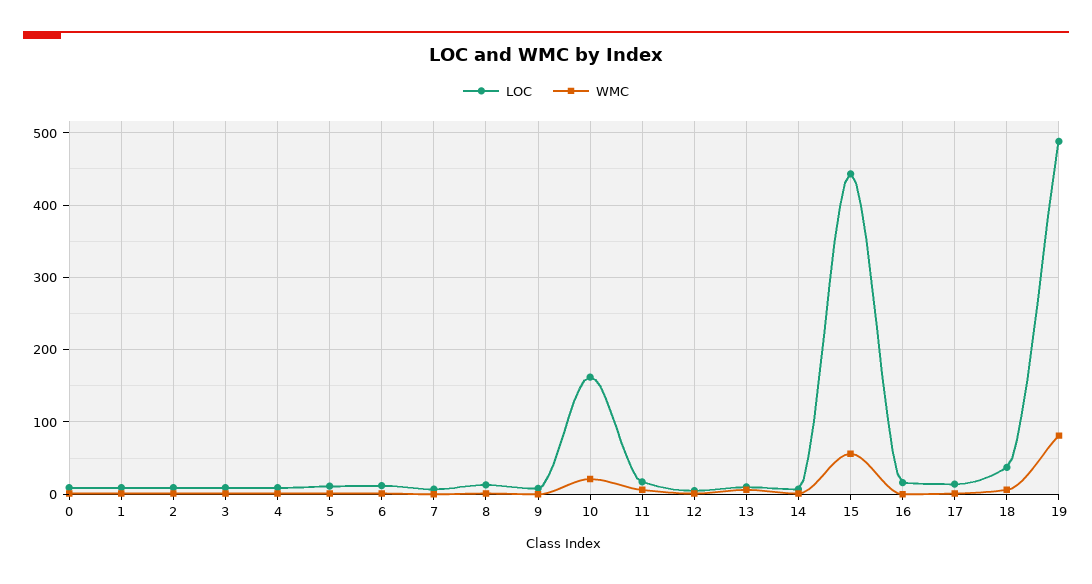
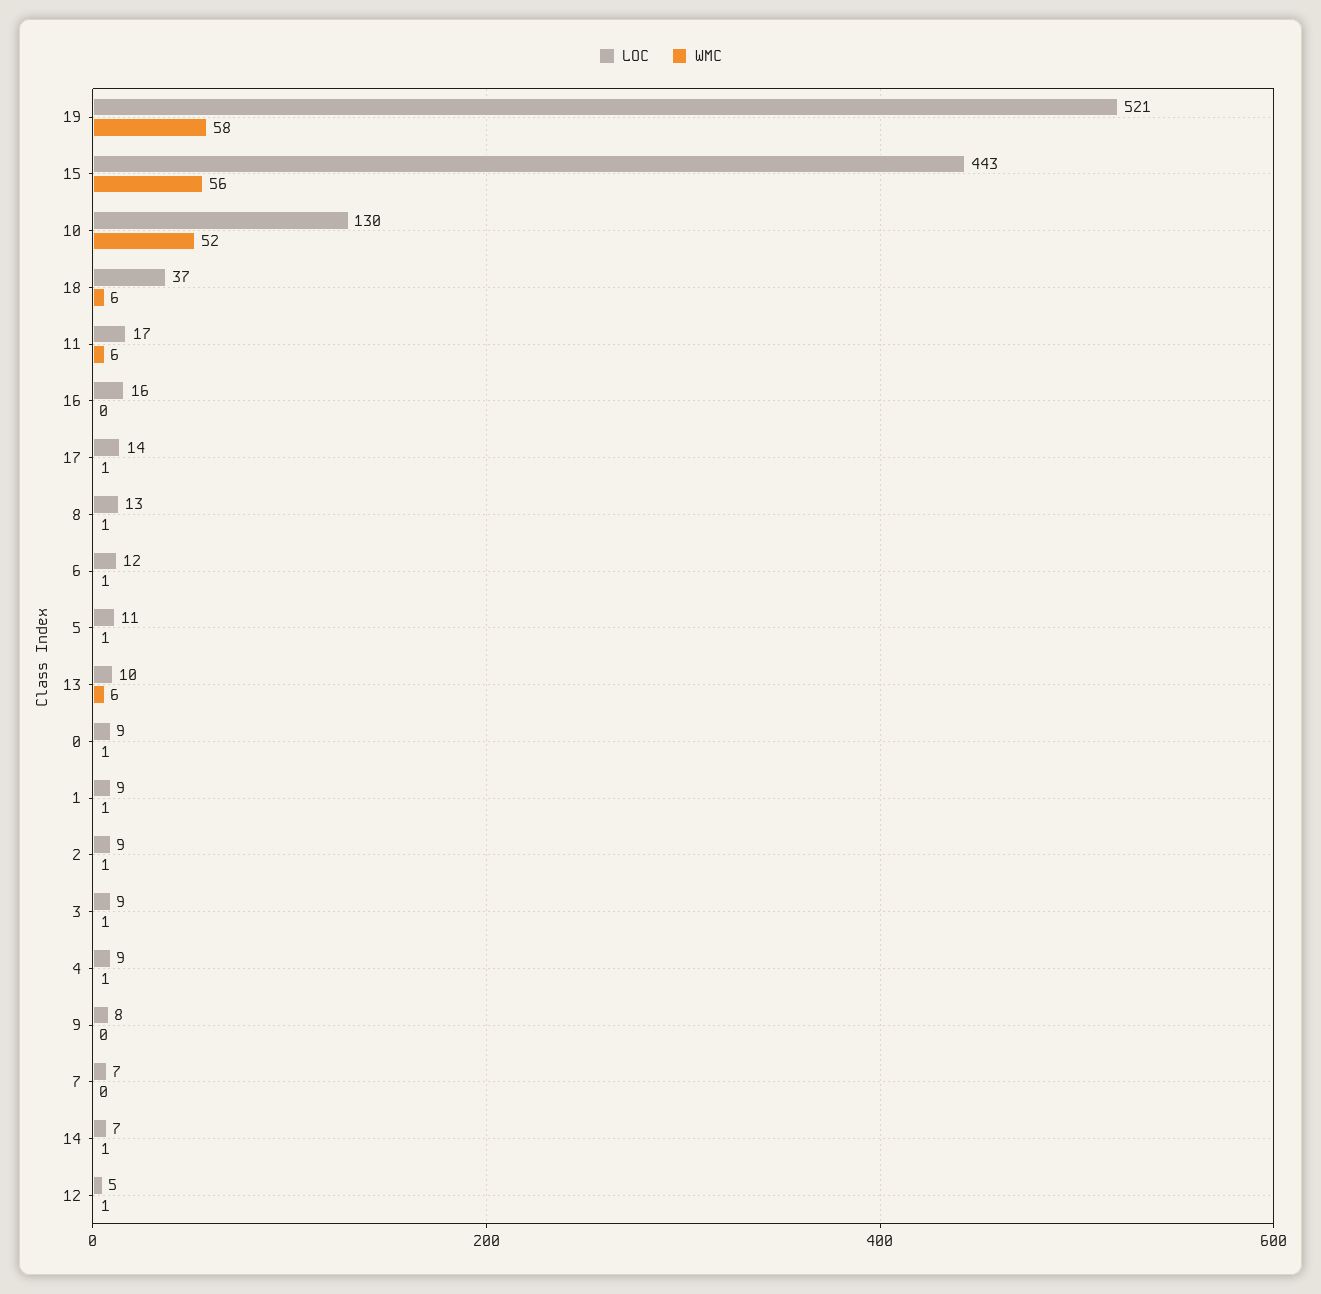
  {
    "LOC": {
      "0": 9,
      "1": 9,
      "2": 9,
      "3": 9,
      "4": 9,
      "5": 11,
      "6": 12,
      "7": 7,
      "8": 13,
      "9": 8,
-     "10": 160,
+     "10": 130,
      "11": 17,
      "12": 5,
      "13": 10,
      "14": 7,
      "15": 443,
      "16": 16,
      "17": 14,
      "18": 37,
-     "19": 490
+     "19": 521
    },
    "WMC": {
      "0": 1,
      "1": 1,
      "2": 1,
      "3": 1,
      "4": 1,
      "5": 1,
      "6": 1,
      "7": 0,
      "8": 1,
      "9": 0,
-     "10": 20,
+     "10": 52,
      "11": 6,
      "12": 1,
      "13": 6,
      "14": 1,
      "15": 56,
      "16": 0,
      "17": 1,
      "18": 6,
-     "19": 80
+     "19": 58
    }
  }

